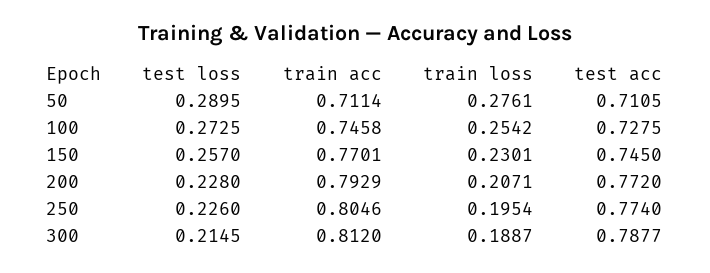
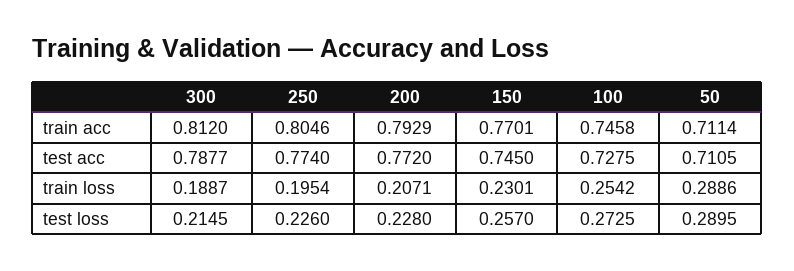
  {
    "test loss": {
      "50": 0.2895,
      "100": 0.2725,
      "150": 0.257,
      "200": 0.228,
      "250": 0.226,
      "300": 0.2145
    },
    "train acc": {
      "50": 0.7114,
      "100": 0.7458,
      "150": 0.7701,
      "200": 0.7929,
      "250": 0.8046,
      "300": 0.812
    },
    "train loss": {
-     "50": 0.2761,
+     "50": 0.2886,
      "100": 0.2542,
      "150": 0.2301,
      "200": 0.2071,
      "250": 0.1954,
      "300": 0.1887
    },
    "test acc": {
      "50": 0.7105,
      "100": 0.7275,
      "150": 0.745,
      "200": 0.772,
      "250": 0.774,
      "300": 0.7877
    }
  }

